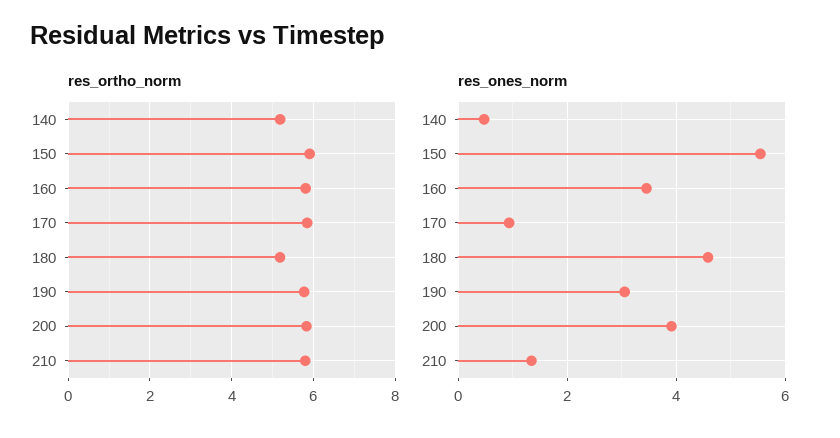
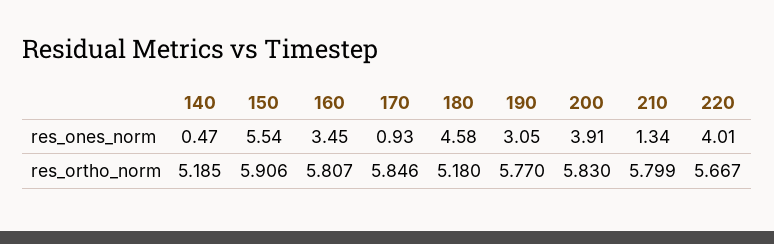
  {
    "res_ortho_norm": {
      "140": 5.185,
      "150": 5.906,
      "160": 5.807,
      "170": 5.846,
      "180": 5.18,
      "190": 5.77,
      "200": 5.83,
-     "210": 5.799
+     "210": 5.799,
+     "220": 5.667
    },
    "res_ones_norm": {
      "140": 0.47,
      "150": 5.54,
      "160": 3.45,
      "170": 0.93,
      "180": 4.58,
      "190": 3.05,
      "200": 3.91,
-     "210": 1.34
+     "210": 1.34,
+     "220": 4.01
    }
  }

